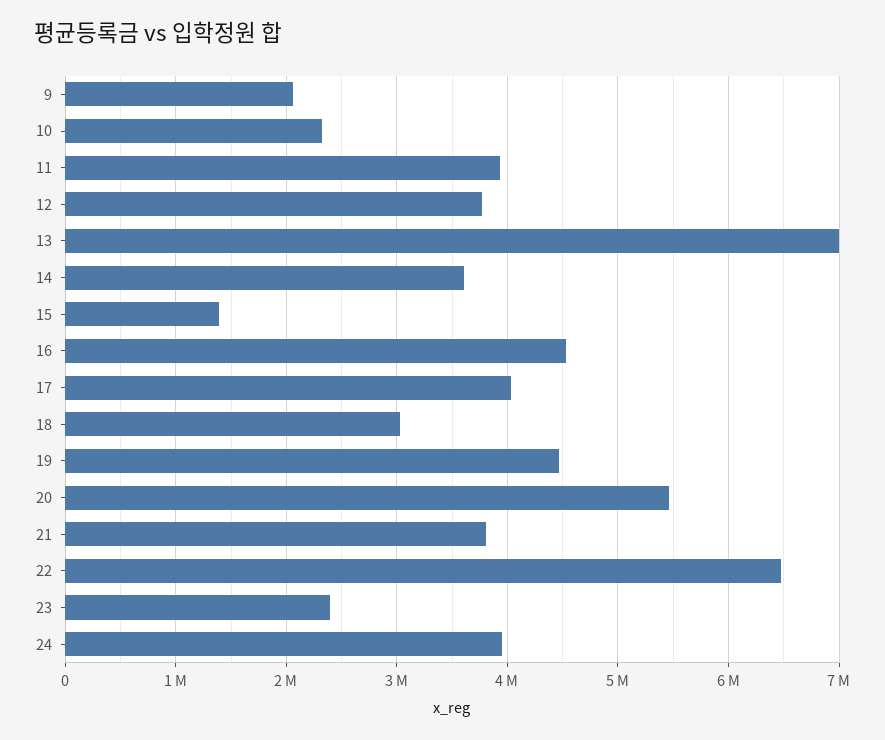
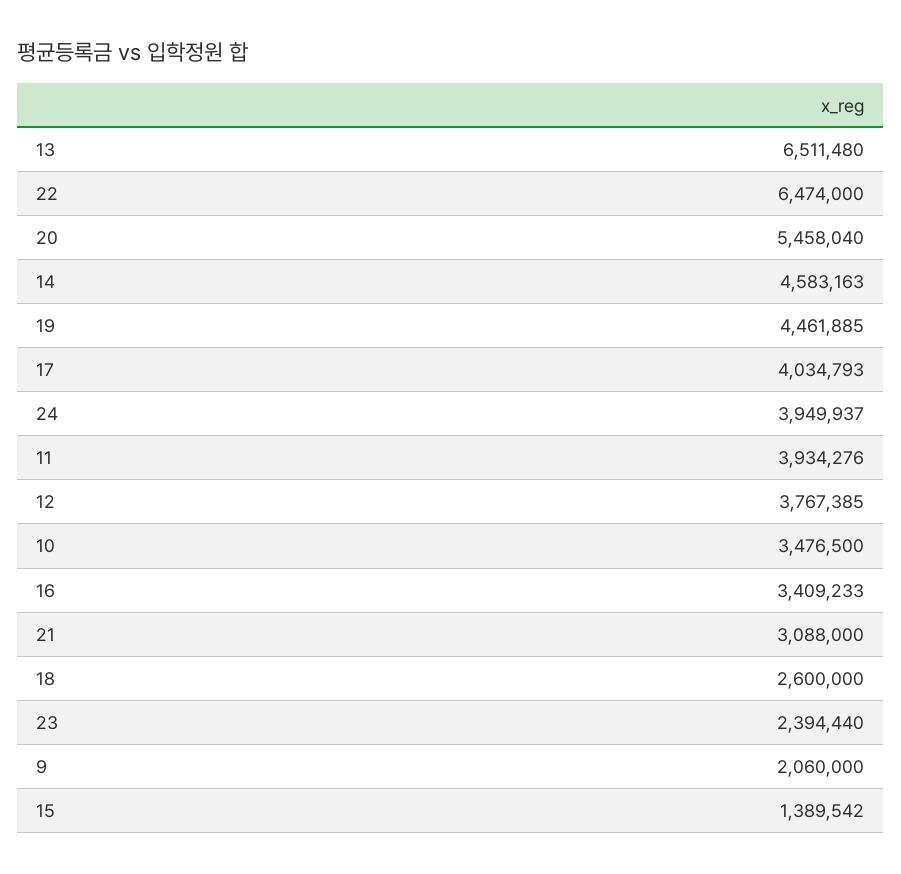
  {
    "9": 2060000,
-   "10": 2300000,
+   "10": 3476500,
    "11": 3934276,
    "12": 3767385,
-   "13": 7000000,
+   "13": 6511480,
-   "14": 3600000,
+   "14": 4583163,
    "15": 1389542,
-   "16": 4500000,
+   "16": 3409233,
    "17": 4034793,
-   "18": 3000000,
+   "18": 2600000,
    "19": 4461885,
    "20": 5458040,
-   "21": 3800000,
+   "21": 3088000,
    "22": 6474000,
    "23": 2394440,
    "24": 3949937
  }

